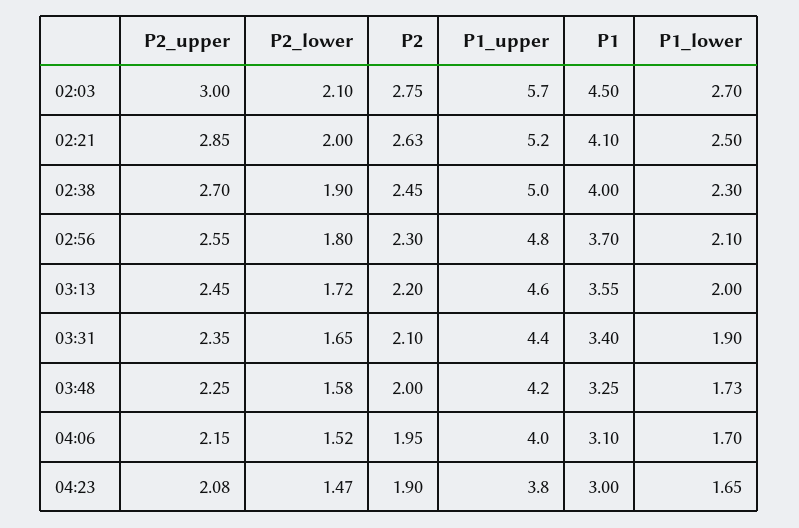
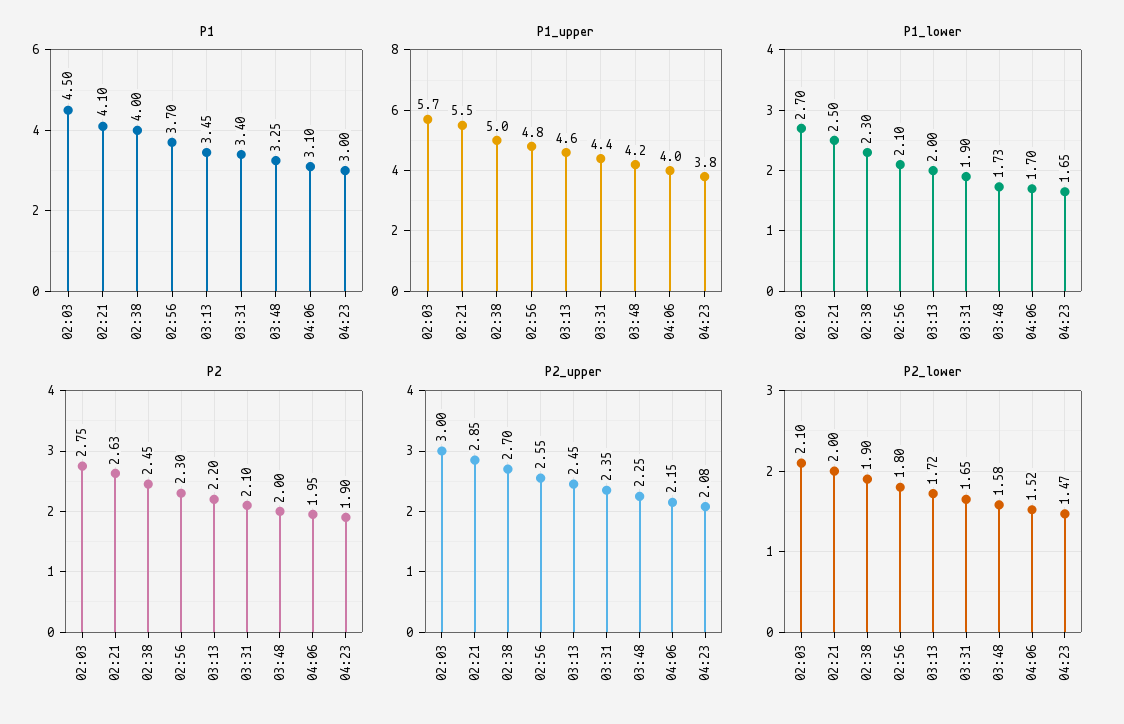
  {
    "P2_upper": {
      "02:03": 3,
      "02:21": 2.85,
      "02:38": 2.7,
      "02:56": 2.55,
      "03:13": 2.45,
      "03:31": 2.35,
      "03:48": 2.25,
      "04:06": 2.15,
      "04:23": 2.08
    },
    "P2_lower": {
      "02:03": 2.1,
      "02:21": 2,
      "02:38": 1.9,
      "02:56": 1.8,
      "03:13": 1.72,
      "03:31": 1.65,
      "03:48": 1.58,
      "04:06": 1.52,
      "04:23": 1.47
    },
    "P2": {
      "02:03": 2.75,
      "02:21": 2.63,
      "02:38": 2.45,
      "02:56": 2.3,
      "03:13": 2.2,
      "03:31": 2.1,
      "03:48": 2,
      "04:06": 1.95,
      "04:23": 1.9
    },
    "P1_upper": {
      "02:03": 5.7,
-     "02:21": 5.2,
+     "02:21": 5.5,
      "02:38": 5,
      "02:56": 4.8,
      "03:13": 4.6,
      "03:31": 4.4,
      "03:48": 4.2,
      "04:06": 4,
      "04:23": 3.8
    },
    "P1": {
      "02:03": 4.5,
      "02:21": 4.1,
      "02:38": 4,
      "02:56": 3.7,
-     "03:13": 3.55,
+     "03:13": 3.45,
      "03:31": 3.4,
      "03:48": 3.25,
      "04:06": 3.1,
      "04:23": 3
    },
    "P1_lower": {
      "02:03": 2.7,
      "02:21": 2.5,
      "02:38": 2.3,
      "02:56": 2.1,
      "03:13": 2,
      "03:31": 1.9,
      "03:48": 1.73,
      "04:06": 1.7,
      "04:23": 1.65
    }
  }

